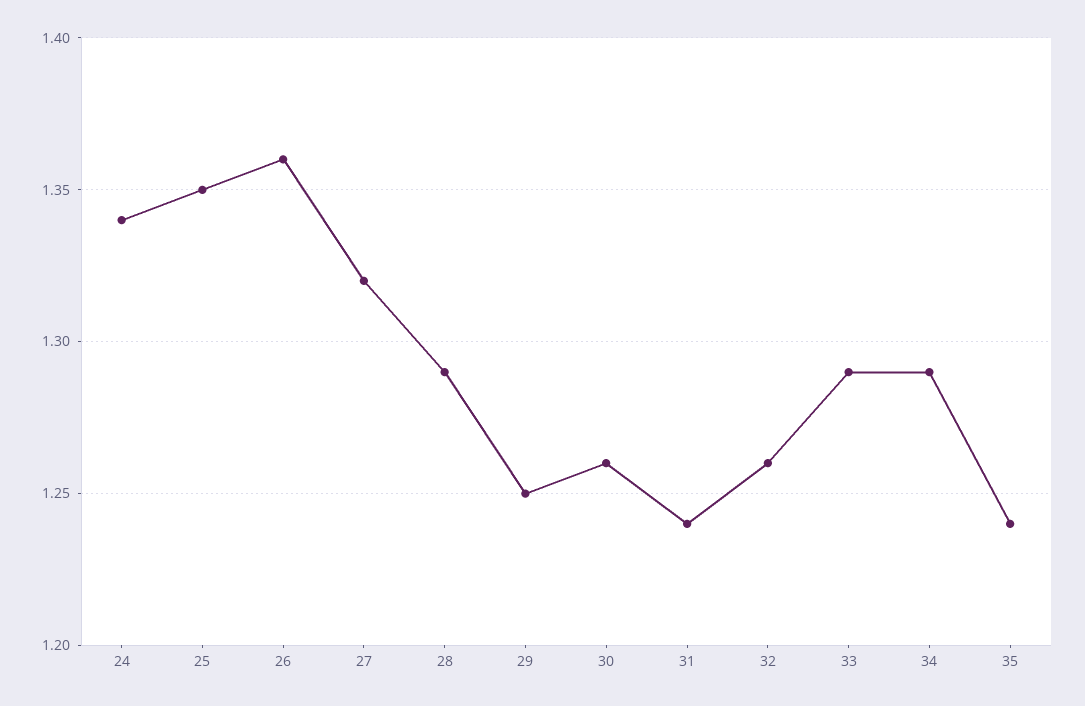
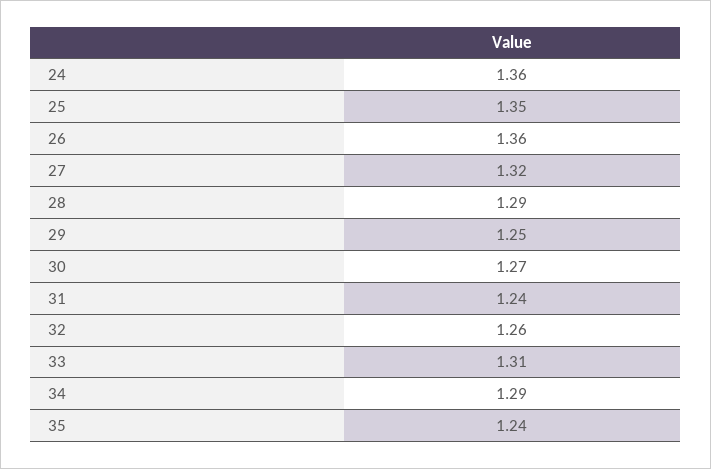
  {
-   "24": 1.34,
+   "24": 1.36,
    "25": 1.35,
    "26": 1.36,
    "27": 1.32,
    "28": 1.29,
    "29": 1.25,
-   "30": 1.26,
+   "30": 1.27,
    "31": 1.24,
    "32": 1.26,
-   "33": 1.29,
+   "33": 1.31,
    "34": 1.29,
    "35": 1.24
  }

